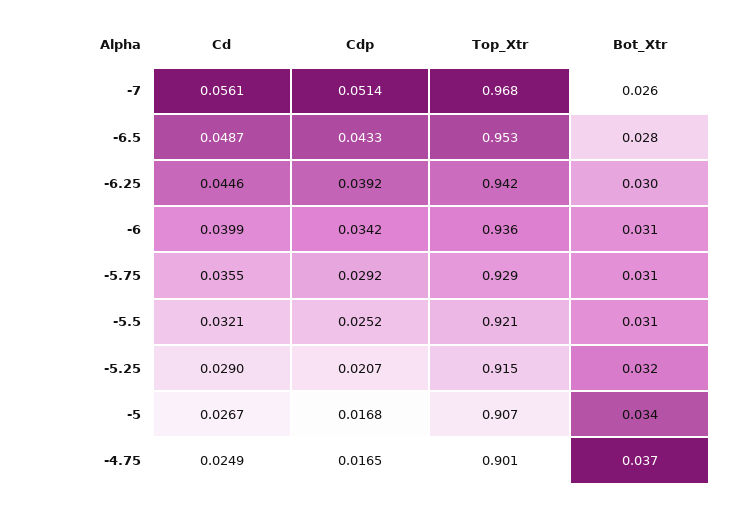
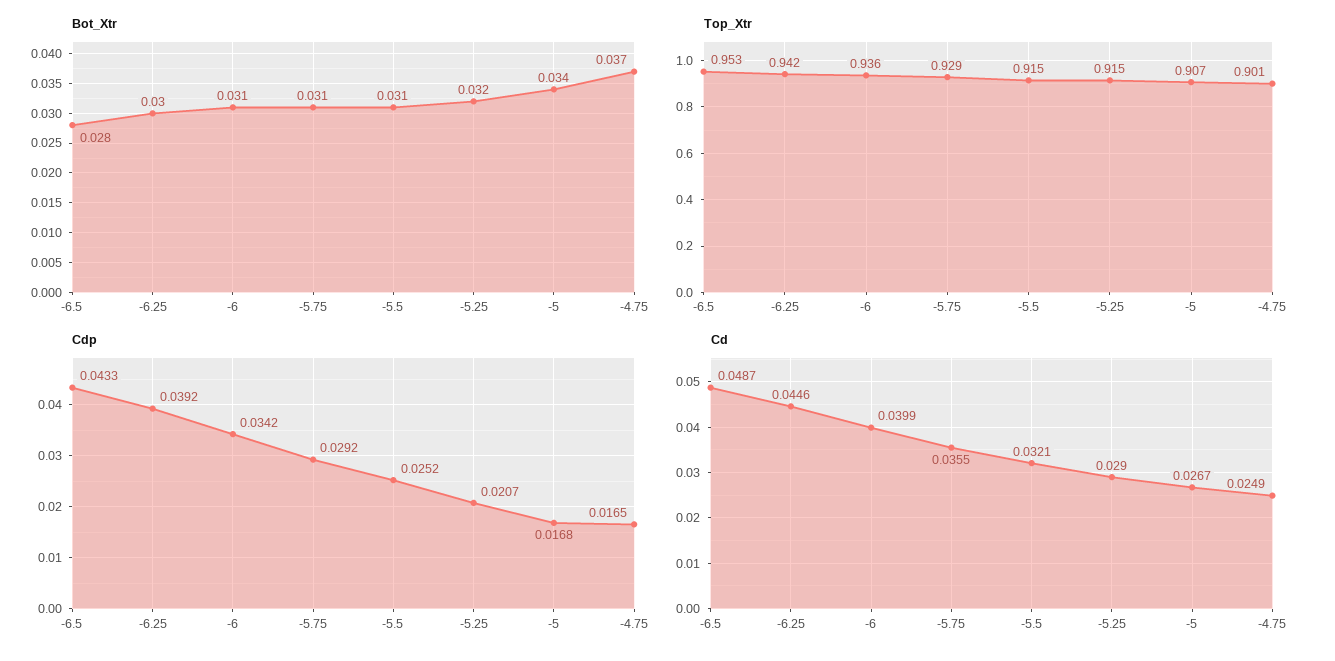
  {
    "Cd": {
-     "-7": 0.0561,
      "-6.5": 0.0487,
      "-6.25": 0.0446,
      "-6": 0.0399,
      "-5.75": 0.0355,
      "-5.5": 0.0321,
      "-5.25": 0.029,
      "-5": 0.0267,
      "-4.75": 0.0249
    },
    "Cdp": {
-     "-7": 0.0514,
      "-6.5": 0.0433,
      "-6.25": 0.0392,
      "-6": 0.0342,
      "-5.75": 0.0292,
      "-5.5": 0.0252,
      "-5.25": 0.0207,
      "-5": 0.0168,
      "-4.75": 0.0165
    },
    "Top_Xtr": {
-     "-7": 0.968,
      "-6.5": 0.953,
      "-6.25": 0.942,
      "-6": 0.936,
      "-5.75": 0.929,
-     "-5.5": 0.921,
+     "-5.5": 0.915,
      "-5.25": 0.915,
      "-5": 0.907,
      "-4.75": 0.901
    },
    "Bot_Xtr": {
-     "-7": 0.026,
      "-6.5": 0.028,
      "-6.25": 0.03,
      "-6": 0.031,
      "-5.75": 0.031,
      "-5.5": 0.031,
      "-5.25": 0.032,
      "-5": 0.034,
      "-4.75": 0.037
    }
  }

